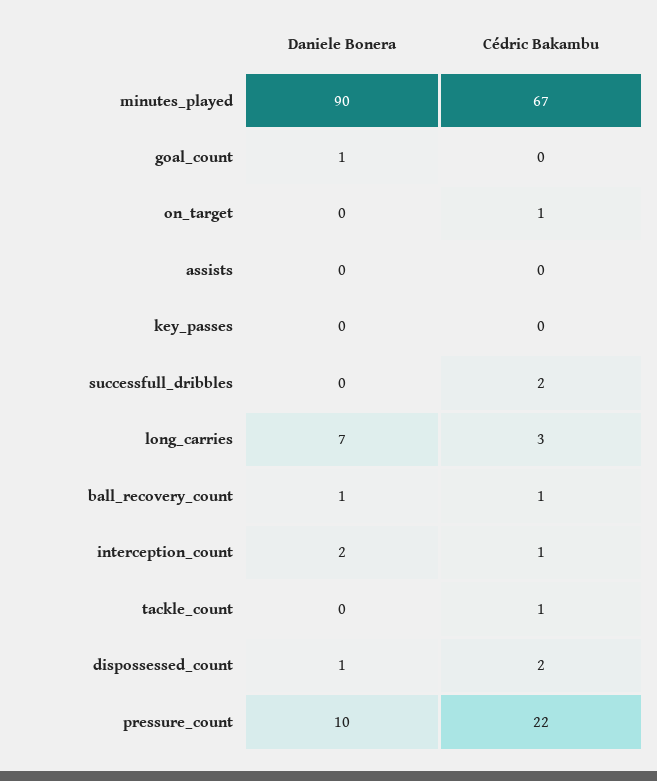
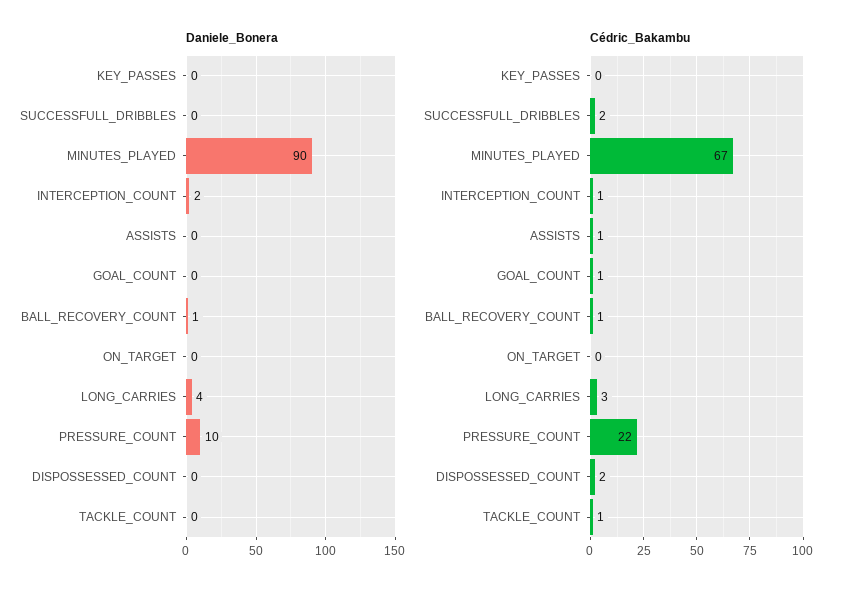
  {
    "Daniele Bonera": {
      "minutes_played": 90,
-     "goal_count": 1,
+     "goal_count": 0,
      "on_target": 0,
      "assists": 0,
      "key_passes": 0,
      "successfull_dribbles": 0,
-     "long_carries": 7,
+     "long_carries": 4,
      "ball_recovery_count": 1,
      "interception_count": 2,
      "tackle_count": 0,
-     "dispossessed_count": 1,
+     "dispossessed_count": 0,
      "pressure_count": 10
    },
    "Cédric Bakambu": {
      "minutes_played": 67,
-     "goal_count": 0,
+     "goal_count": 1,
-     "on_target": 1,
+     "on_target": 0,
-     "assists": 0,
+     "assists": 1,
      "key_passes": 0,
      "successfull_dribbles": 2,
      "long_carries": 3,
      "ball_recovery_count": 1,
      "interception_count": 1,
      "tackle_count": 1,
      "dispossessed_count": 2,
      "pressure_count": 22
    }
  }

